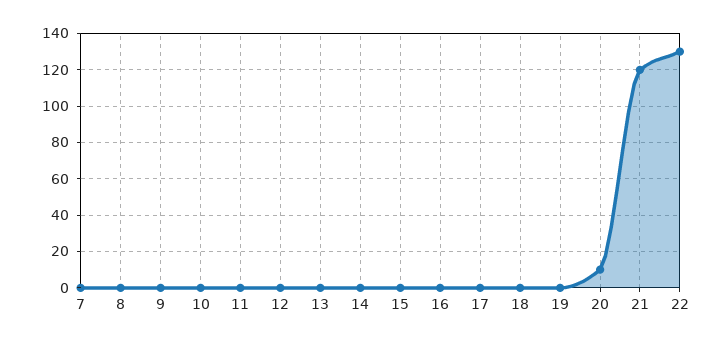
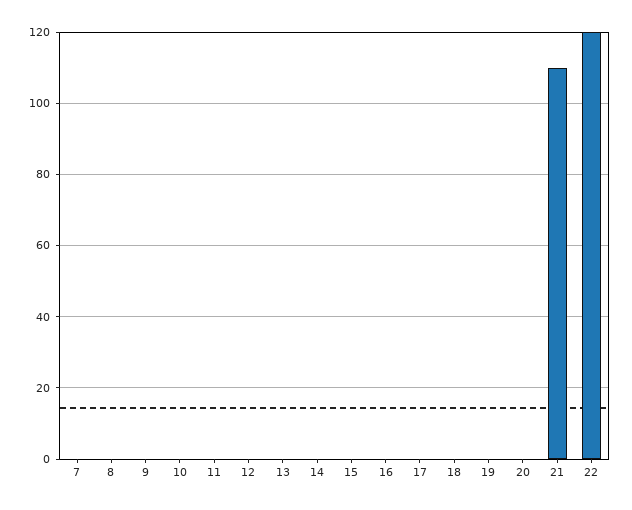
  {
    "7": 0,
    "8": 0,
    "9": 0,
    "10": 0,
    "11": 0,
    "12": 0,
    "13": 0,
    "14": 0,
    "15": 0,
    "16": 0,
    "17": 0,
    "18": 0,
    "19": 0,
-   "20": 10,
+   "20": 0,
-   "21": 120,
+   "21": 110,
-   "22": 130
+   "22": 120
  }

